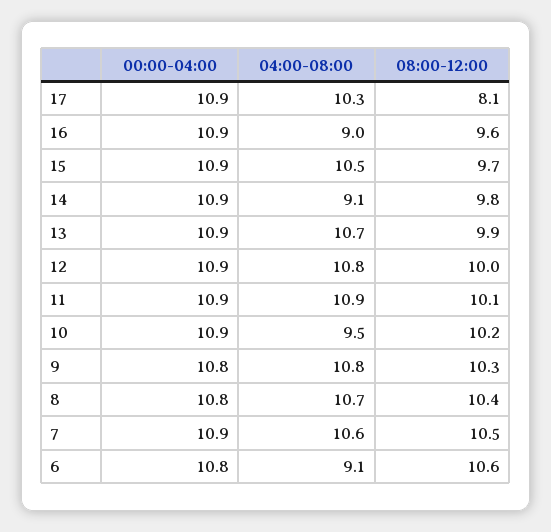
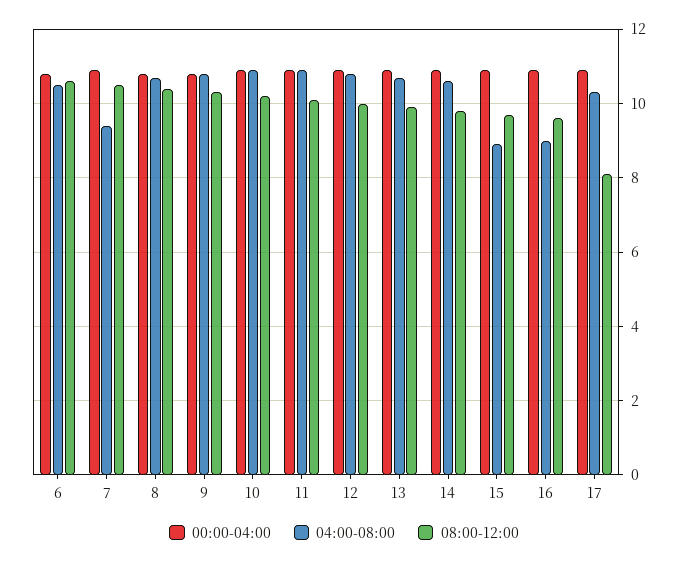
  {
    "00:00-04:00": {
      "17": 10.9,
      "16": 10.9,
      "15": 10.9,
      "14": 10.9,
      "13": 10.9,
      "12": 10.9,
      "11": 10.9,
      "10": 10.9,
      "9": 10.8,
      "8": 10.8,
      "7": 10.9,
      "6": 10.8
    },
    "04:00-08:00": {
      "17": 10.3,
      "16": 9,
-     "15": 10.5,
+     "15": 9,
-     "14": 9.1,
+     "14": 10.5,
      "13": 10.7,
      "12": 10.8,
      "11": 10.9,
-     "10": 9.5,
+     "10": 11,
      "9": 10.8,
      "8": 10.7,
-     "7": 10.6,
+     "7": 9.5,
-     "6": 9.1
+     "6": 10.5
    },
    "08:00-12:00": {
      "17": 8.1,
      "16": 9.6,
      "15": 9.7,
      "14": 9.8,
      "13": 9.9,
      "12": 10,
      "11": 10.1,
      "10": 10.2,
      "9": 10.3,
      "8": 10.4,
      "7": 10.5,
      "6": 10.6
    }
  }

